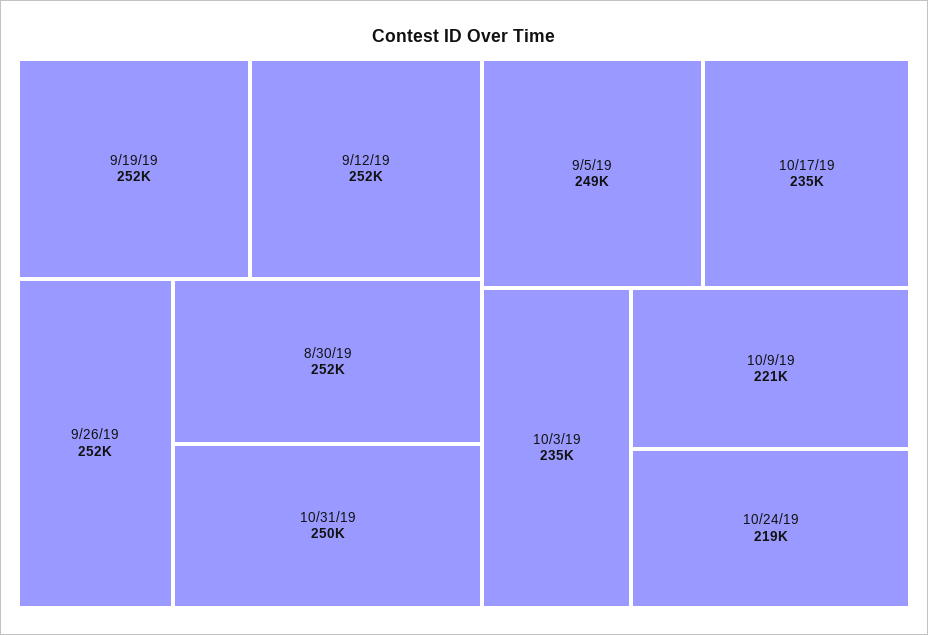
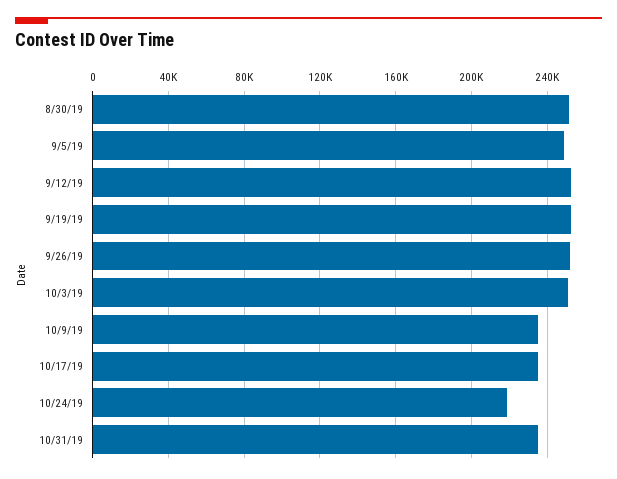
  {
    "9/19/19": 252000,
    "9/12/19": 252000,
    "9/26/19": 252000,
    "8/30/19": 252000,
-   "10/31/19": 250000,
+   "10/31/19": 235000,
    "9/5/19": 249000,
    "10/17/19": 235000,
-   "10/3/19": 235000,
+   "10/3/19": 250000,
-   "10/9/19": 221000,
+   "10/9/19": 235000,
    "10/24/19": 219000
  }

